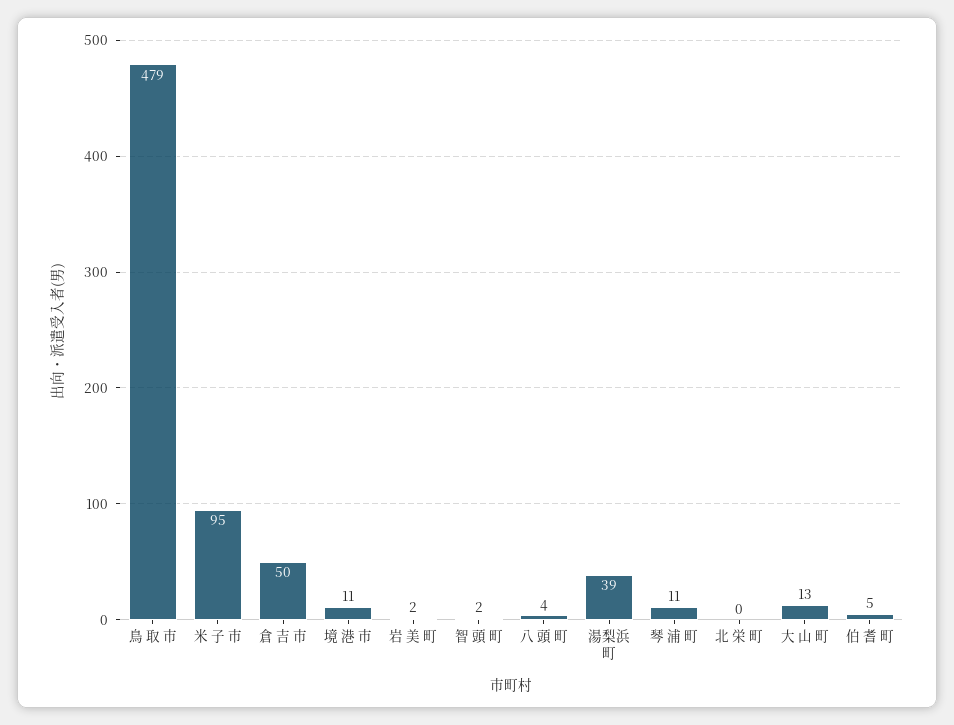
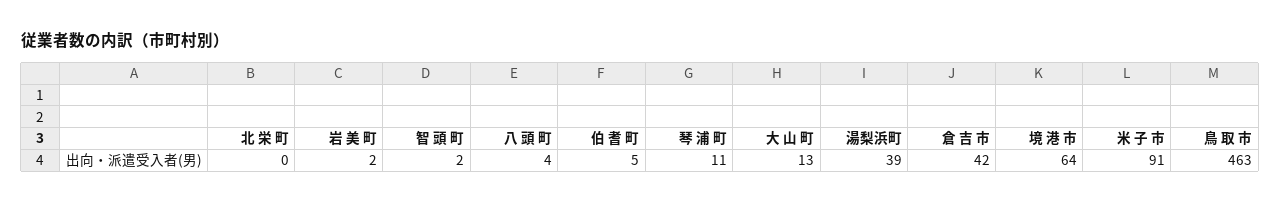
  {
-   "鳥 取 市": 479,
+   "鳥 取 市": 463,
-   "米 子 市": 95,
+   "米 子 市": 91,
-   "倉 吉 市": 50,
+   "倉 吉 市": 42,
-   "境 港 市": 11,
+   "境 港 市": 64,
    "岩 美 町": 2,
    "智 頭 町": 2,
    "八 頭 町": 4,
    "湯梨浜町": 39,
    "琴 浦 町": 11,
    "北 栄 町": 0,
    "大 山 町": 13,
    "伯 耆 町": 5
  }

